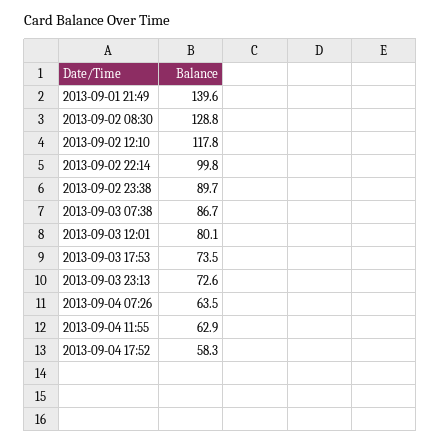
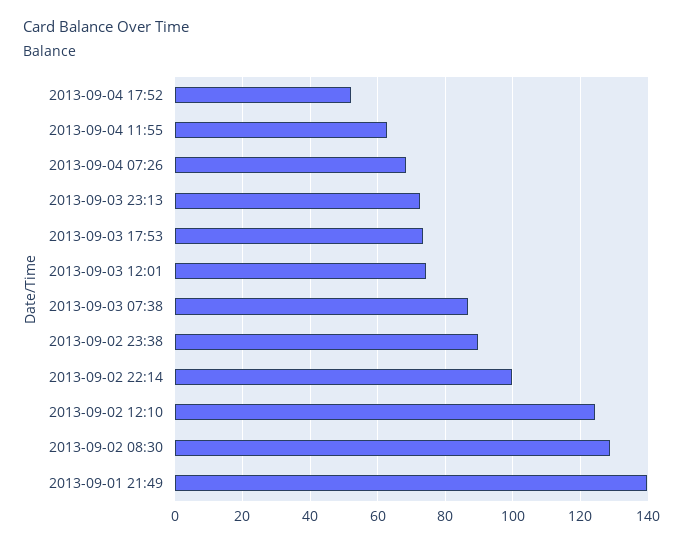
  {
    "2013-09-01 21:49": 139.6,
    "2013-09-02 08:30": 128.8,
-   "2013-09-02 12:10": 117.8,
+   "2013-09-02 12:10": 124,
    "2013-09-02 22:14": 99.8,
    "2013-09-02 23:38": 89.7,
    "2013-09-03 07:38": 86.7,
-   "2013-09-03 12:01": 80.1,
+   "2013-09-03 12:01": 74,
    "2013-09-03 17:53": 73.5,
    "2013-09-03 23:13": 72.6,
-   "2013-09-04 07:26": 63.5,
+   "2013-09-04 07:26": 68,
    "2013-09-04 11:55": 62.9,
-   "2013-09-04 17:52": 58.3
+   "2013-09-04 17:52": 52
  }

